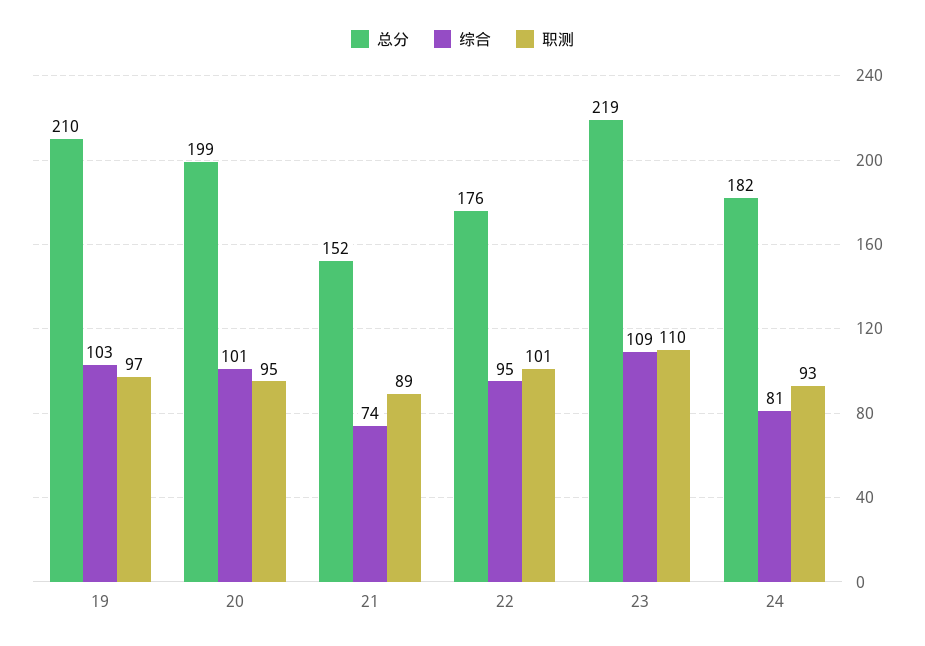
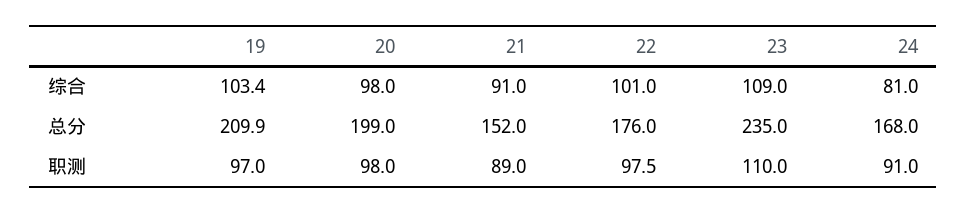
  {
    "总分": {
      "19": 209.9,
      "20": 199,
      "21": 152,
      "22": 176,
-     "23": 219,
+     "23": 235,
-     "24": 182
+     "24": 168
    },
    "综合": {
      "19": 103.4,
-     "20": 101,
+     "20": 98,
-     "21": 74,
+     "21": 91,
-     "22": 95,
+     "22": 101,
      "23": 109,
      "24": 81
    },
    "职测": {
      "19": 97,
-     "20": 95,
+     "20": 98,
      "21": 89,
-     "22": 101,
+     "22": 97.5,
      "23": 110,
-     "24": 93
+     "24": 91
    }
  }

